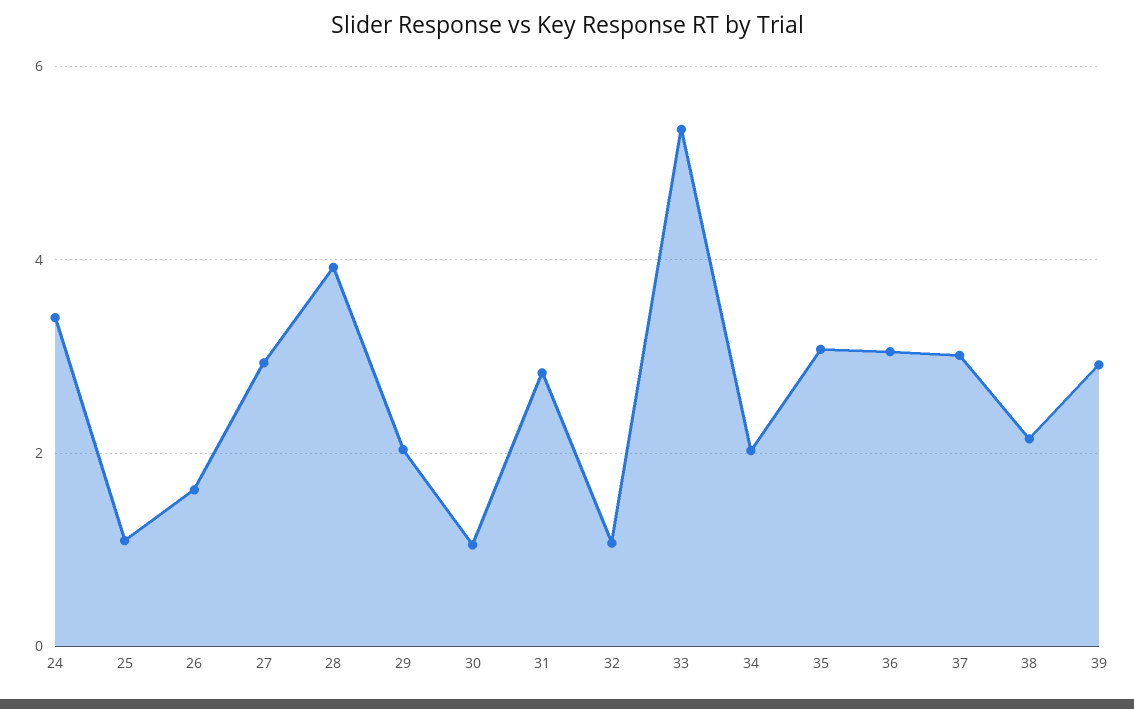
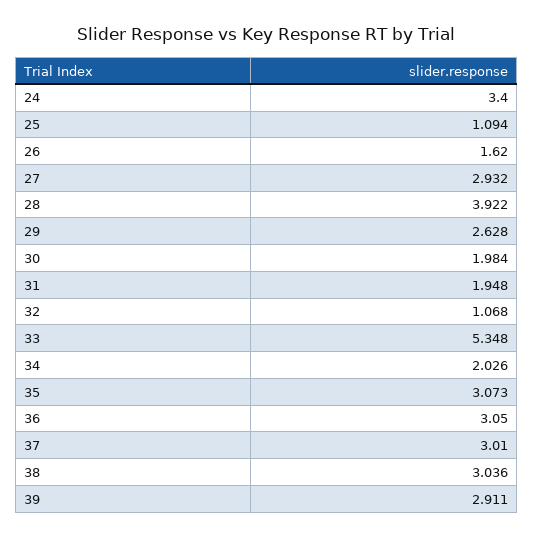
  {
    "24": 3.4,
    "25": 1.094,
    "26": 1.62,
    "27": 2.932,
    "28": 3.922,
-   "29": 2,
+   "29": 2.628,
-   "30": 1,
+   "30": 1.984,
-   "31": 2.8,
+   "31": 1.948,
    "32": 1.068,
    "33": 5.348,
    "34": 2.026,
    "35": 3.073,
    "36": 3.05,
    "37": 3.01,
-   "38": 2.2,
+   "38": 3.036,
    "39": 2.911
  }

